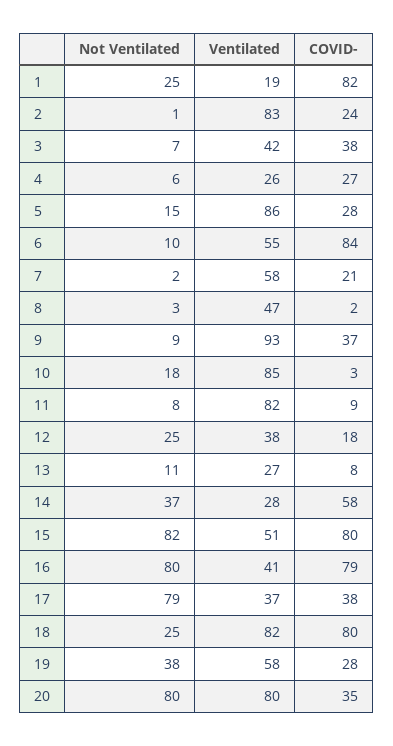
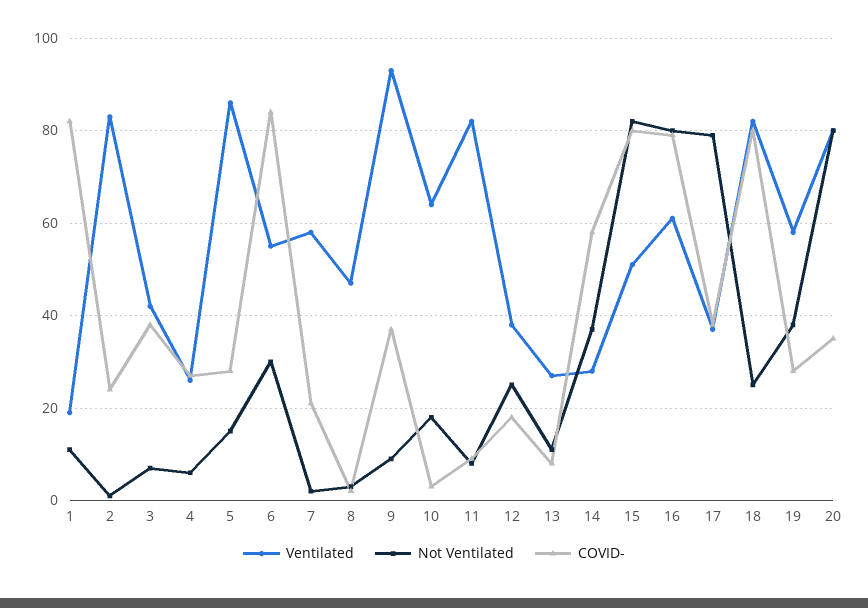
  {
    "Not Ventilated": {
-     "1": 25,
+     "1": 10,
      "2": 1,
      "3": 7,
      "4": 6,
      "5": 15,
-     "6": 10,
+     "6": 30,
      "7": 2,
      "8": 3,
      "9": 9,
      "10": 18,
      "11": 8,
      "12": 25,
      "13": 11,
      "14": 37,
      "15": 82,
      "16": 80,
      "17": 79,
      "18": 25,
      "19": 38,
      "20": 80
    },
    "Ventilated": {
      "1": 19,
      "2": 83,
      "3": 42,
      "4": 26,
      "5": 86,
      "6": 55,
      "7": 58,
      "8": 47,
      "9": 93,
-     "10": 85,
+     "10": 65,
      "11": 82,
      "12": 38,
      "13": 27,
      "14": 28,
      "15": 51,
-     "16": 41,
+     "16": 60,
      "17": 37,
      "18": 82,
      "19": 58,
      "20": 80
    },
    "COVID-": {
      "1": 82,
      "2": 24,
      "3": 38,
      "4": 27,
      "5": 28,
      "6": 84,
      "7": 21,
      "8": 2,
      "9": 37,
      "10": 3,
      "11": 9,
      "12": 18,
      "13": 8,
      "14": 58,
      "15": 80,
      "16": 79,
      "17": 38,
      "18": 80,
      "19": 28,
      "20": 35
    }
  }

